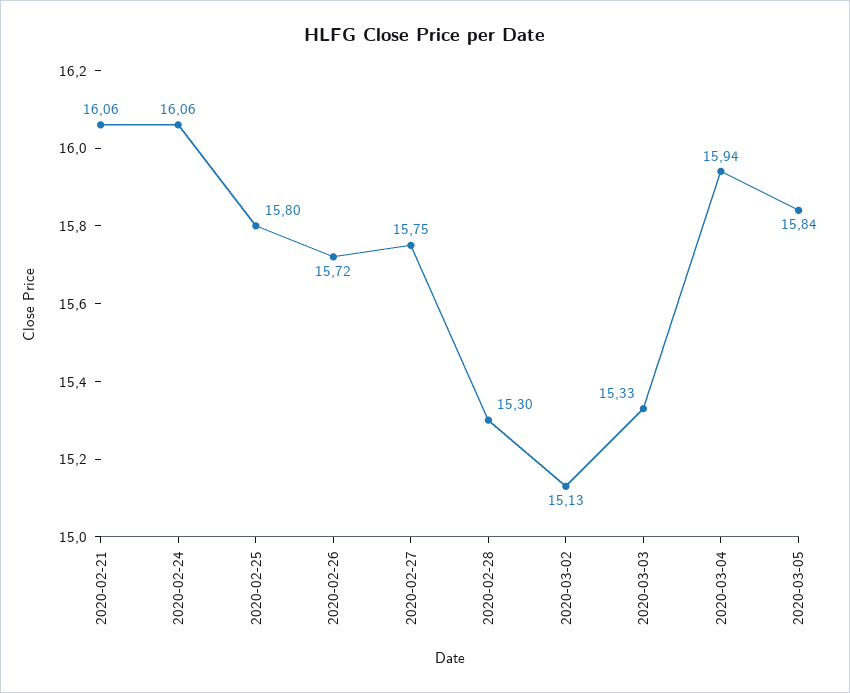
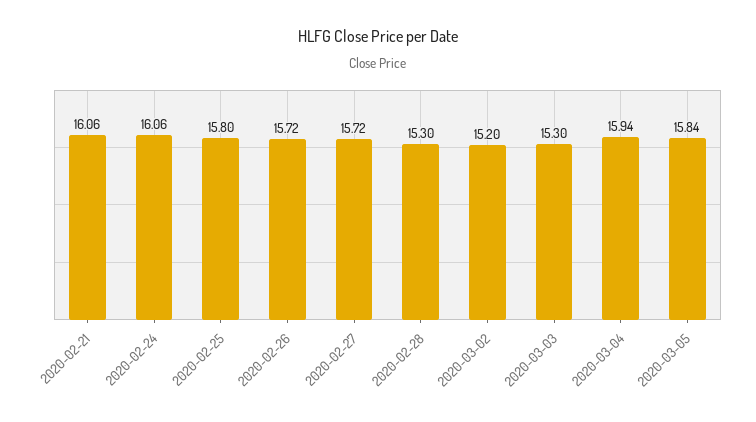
  {
    "2020-02-21": 16.06,
    "2020-02-24": 16.06,
    "2020-02-25": 15.8,
    "2020-02-26": 15.72,
-   "2020-02-27": 15.75,
+   "2020-02-27": 15.72,
    "2020-02-28": 15.3,
-   "2020-03-02": 15.13,
+   "2020-03-02": 15.2,
-   "2020-03-03": 15.33,
+   "2020-03-03": 15.3,
    "2020-03-04": 15.94,
    "2020-03-05": 15.84
  }

